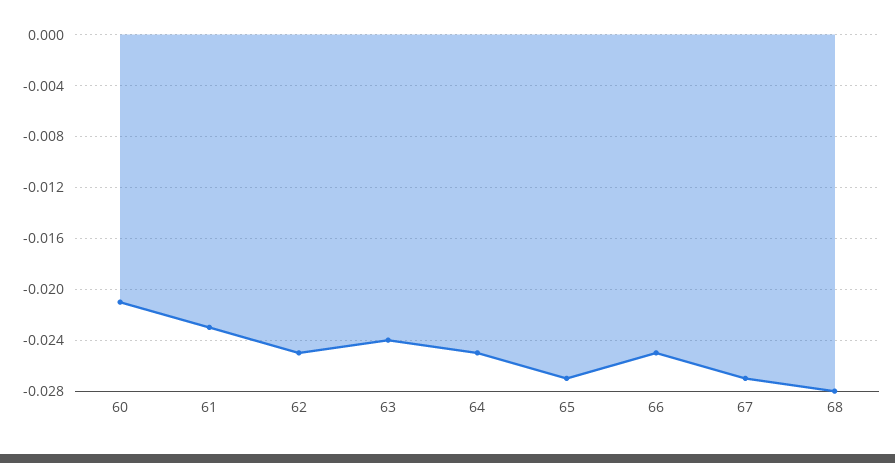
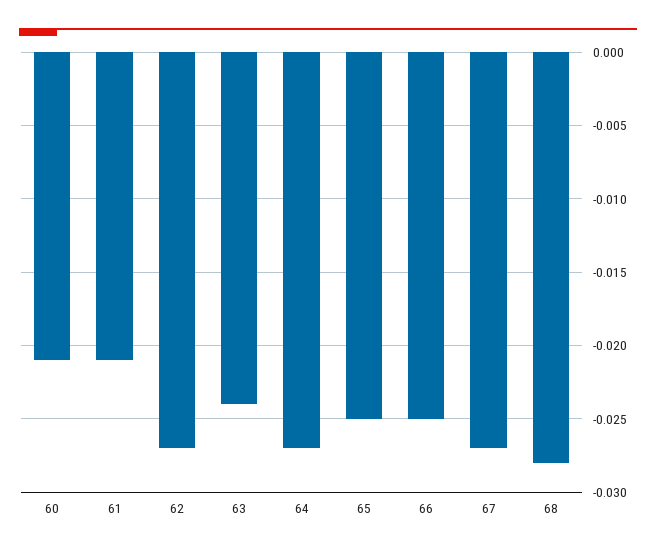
  {
    "60": -0.021,
-   "61": -0.023,
+   "61": -0.021,
-   "62": -0.025,
+   "62": -0.027,
    "63": -0.024,
-   "64": -0.025,
+   "64": -0.027,
-   "65": -0.027,
+   "65": -0.025,
    "66": -0.025,
    "67": -0.027,
    "68": -0.028
  }

